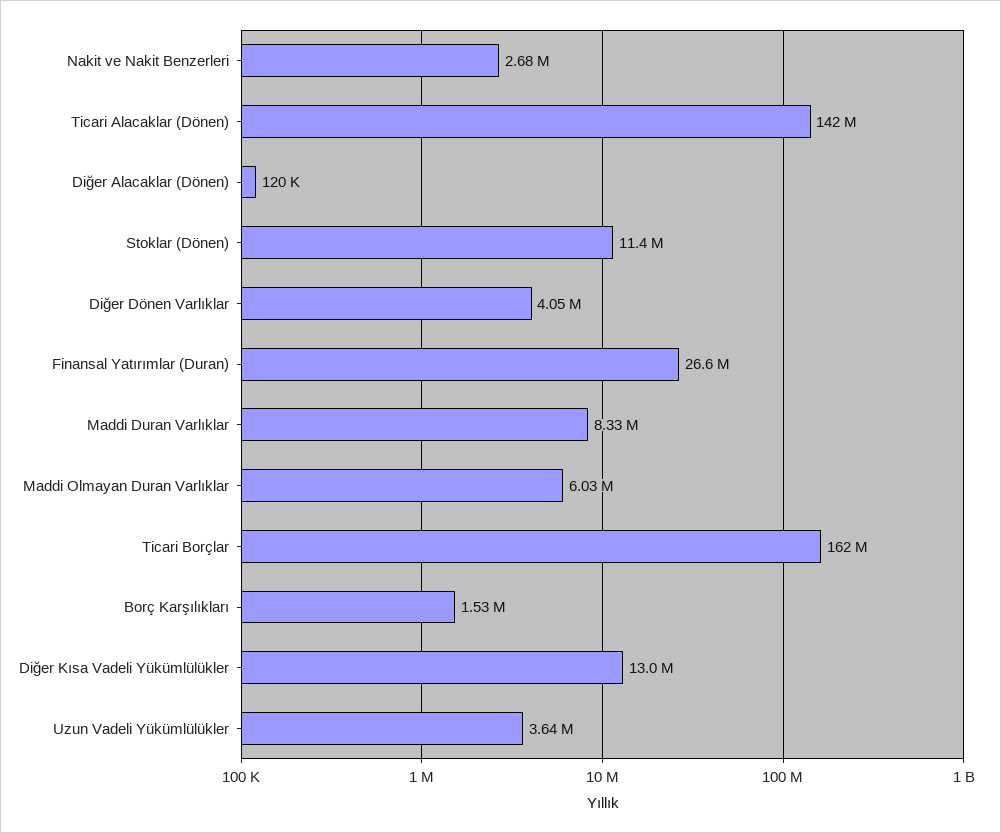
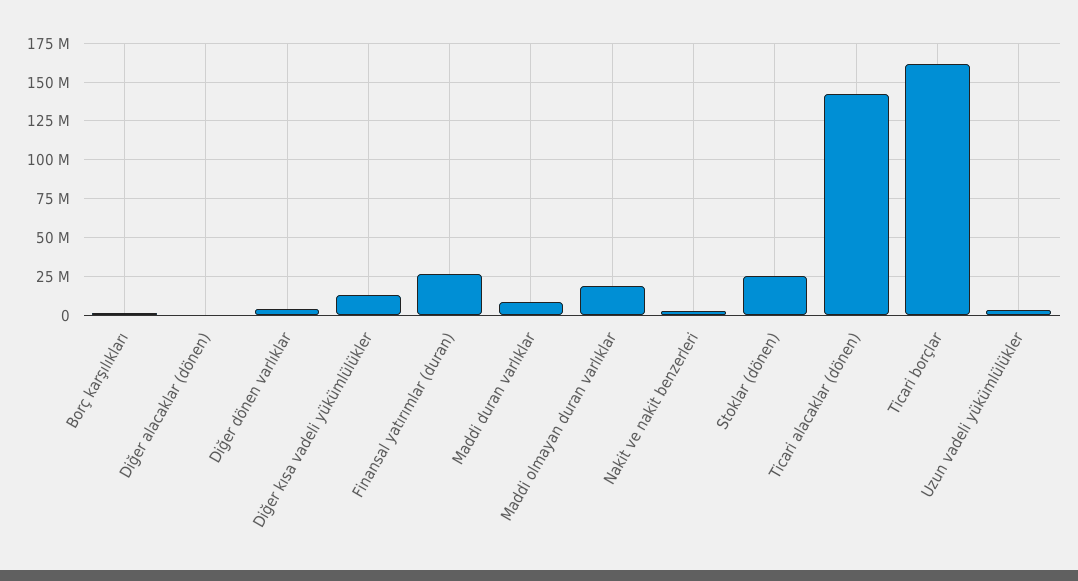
  {
    "Nakit ve Nakit Benzerleri": 2680000,
    "Ticari Alacaklar (Dönen)": 142000000,
    "Diğer Alacaklar (Dönen)": 120000,
-   "Stoklar (Dönen)": 11400000,
+   "Stoklar (Dönen)": 25000000,
    "Diğer Dönen Varlıklar": 4050000,
    "Finansal Yatırımlar (Duran)": 26600000,
    "Maddi Duran Varlıklar": 8330000,
-   "Maddi Olmayan Duran Varlıklar": 6030000,
+   "Maddi Olmayan Duran Varlıklar": 20000000,
    "Ticari Borçlar": 162000000,
    "Borç Karşılıkları": 1530000,
    "Diğer Kısa Vadeli Yükümlülükler": 13000000,
    "Uzun Vadeli Yükümlülükler": 3640000
  }

